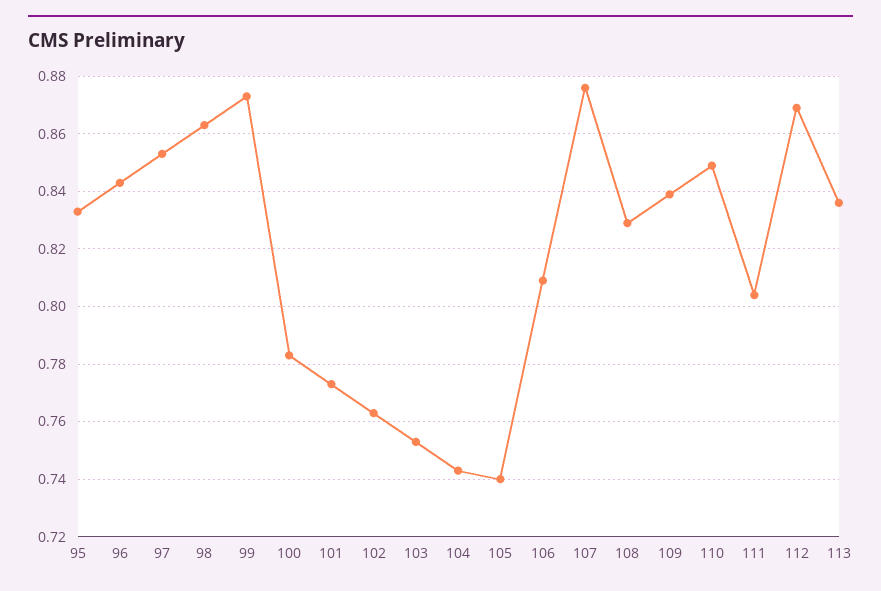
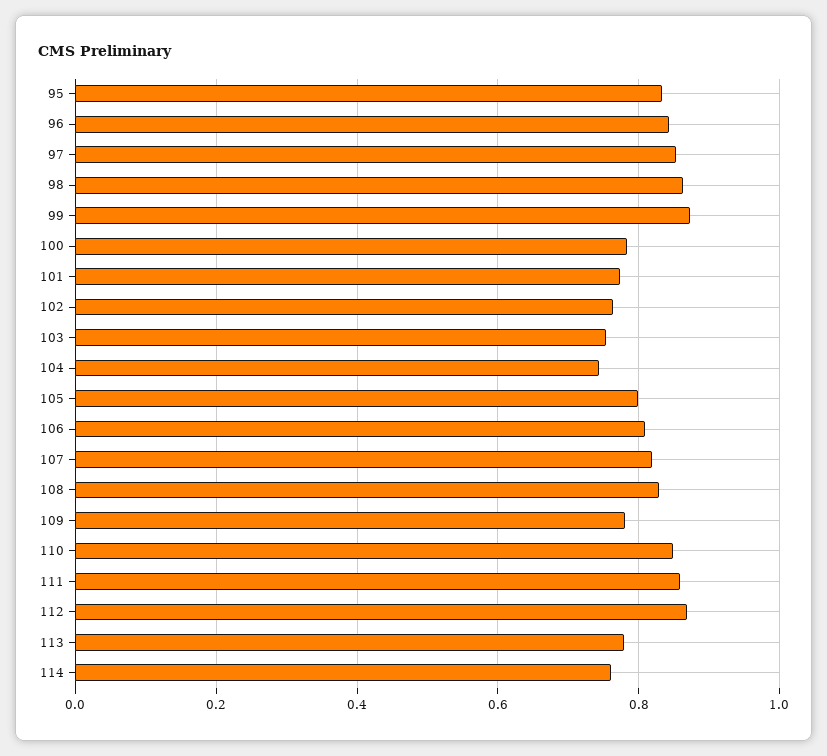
  {
    "95": 0.835,
    "96": 0.845,
    "97": 0.855,
    "98": 0.865,
    "99": 0.875,
    "100": 0.785,
    "101": 0.775,
    "102": 0.765,
    "103": 0.755,
    "104": 0.745,
-   "105": 0.74,
+   "105": 0.8,
    "106": 0.81,
-   "107": 0.875,
+   "107": 0.82,
    "108": 0.83,
-   "109": 0.84,
+   "109": 0.78,
    "110": 0.85,
-   "111": 0.805,
+   "111": 0.86,
    "112": 0.87,
-   "113": 0.835
+   "113": 0.78,
+   "114": 0.76
  }

